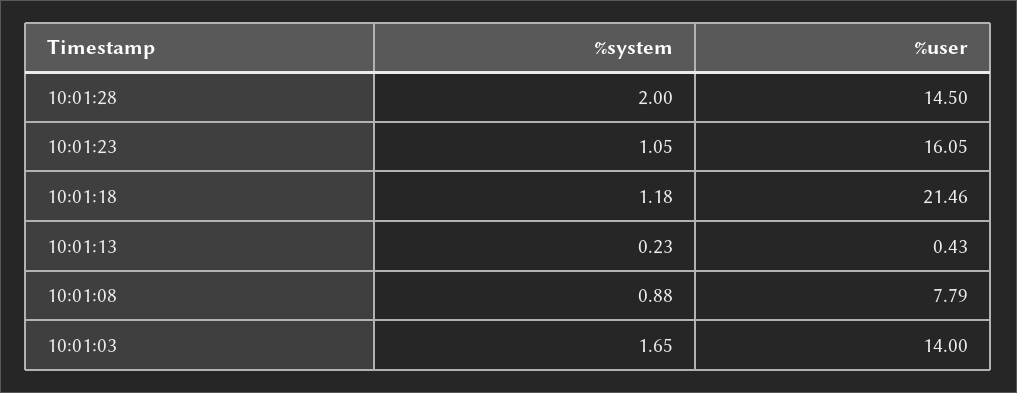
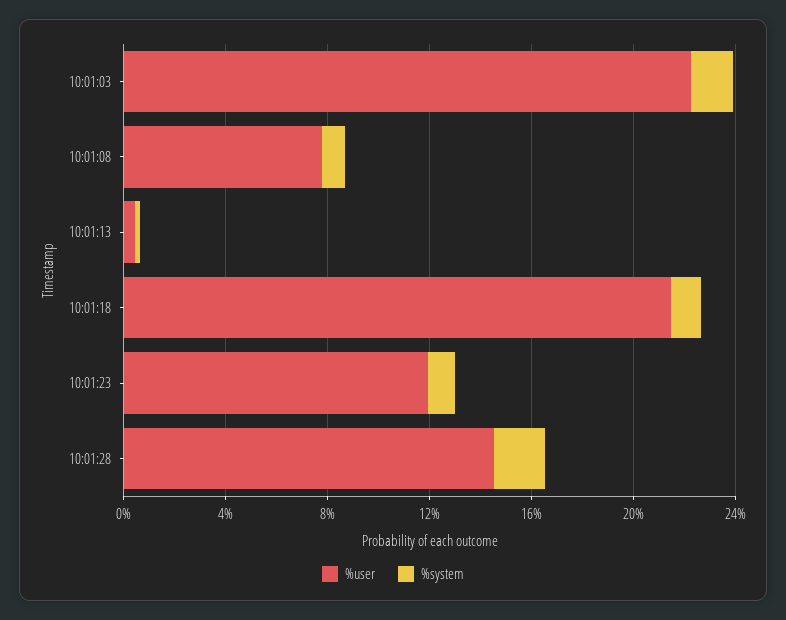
  {
    "%system": {
      "10:01:28": 2,
      "10:01:23": 1.05,
      "10:01:18": 1.18,
      "10:01:13": 0.23,
      "10:01:08": 0.88,
      "10:01:03": 1.65
    },
    "%user": {
      "10:01:28": 14.5,
-     "10:01:23": 16.05,
+     "10:01:23": 12,
      "10:01:18": 21.46,
      "10:01:13": 0.43,
      "10:01:08": 7.79,
-     "10:01:03": 14
+     "10:01:03": 22
    }
  }

